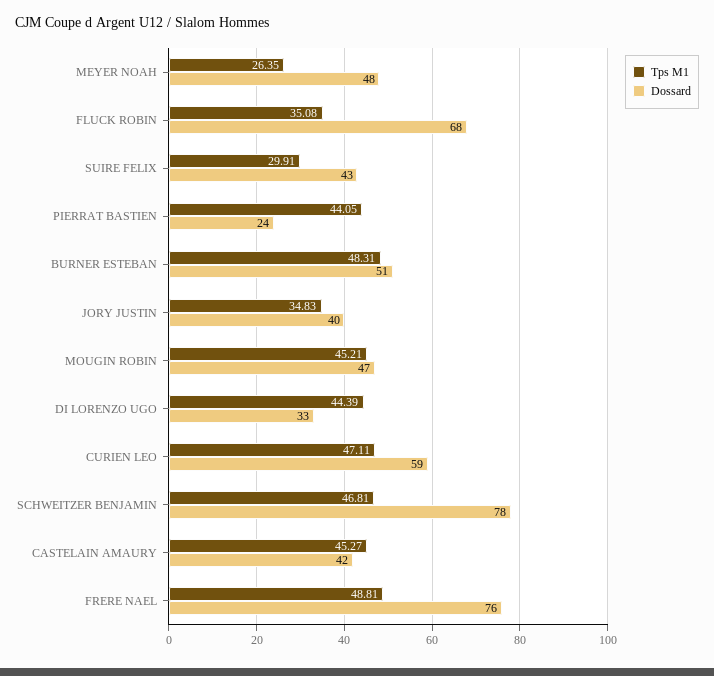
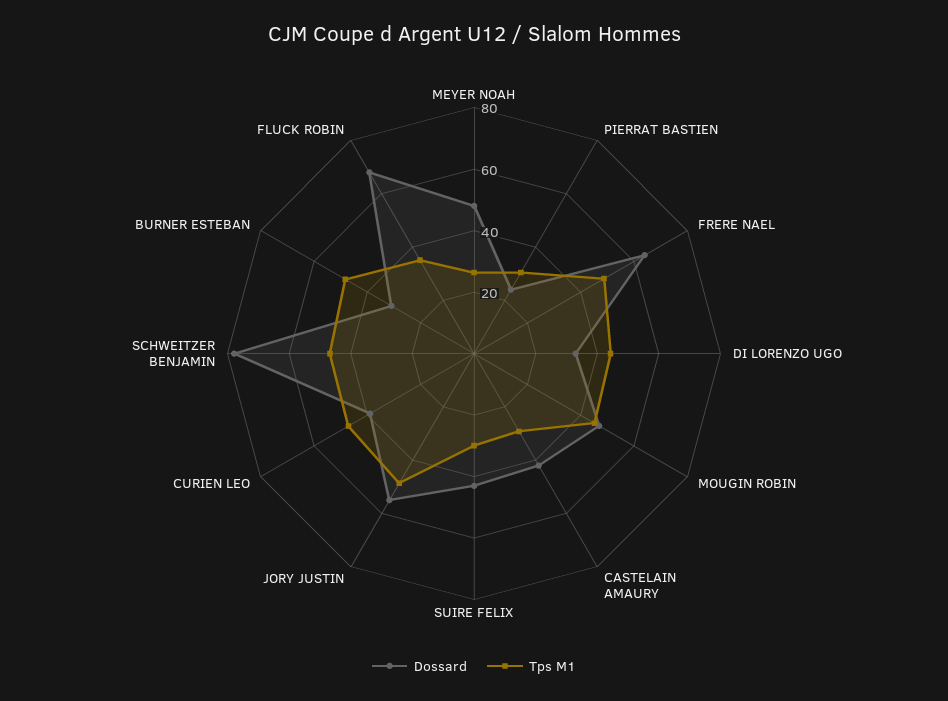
  {
    "Tps M1": {
      "MEYER NOAH": 26.35,
      "FLUCK ROBIN": 35.08,
      "SUIRE FELIX": 29.91,
-     "PIERRAT BASTIEN": 44.05,
+     "PIERRAT BASTIEN": 30,
      "BURNER ESTEBAN": 48.31,
-     "JORY JUSTIN": 34.83,
+     "JORY JUSTIN": 50,
      "MOUGIN ROBIN": 45.21,
      "DI LORENZO UGO": 44.39,
      "CURIEN LEO": 47.11,
      "SCHWEITZER BENJAMIN": 46.81,
-     "CASTELAIN AMAURY": 45.27,
+     "CASTELAIN AMAURY": 30,
      "FRERE NAEL": 48.81
    },
    "Dossard": {
      "MEYER NOAH": 48,
      "FLUCK ROBIN": 68,
      "SUIRE FELIX": 43,
      "PIERRAT BASTIEN": 24,
-     "BURNER ESTEBAN": 51,
+     "BURNER ESTEBAN": 30,
-     "JORY JUSTIN": 40,
+     "JORY JUSTIN": 55,
      "MOUGIN ROBIN": 47,
      "DI LORENZO UGO": 33,
-     "CURIEN LEO": 59,
+     "CURIEN LEO": 40,
      "SCHWEITZER BENJAMIN": 78,
      "CASTELAIN AMAURY": 42,
-     "FRERE NAEL": 76
+     "FRERE NAEL": 65
    }
  }

